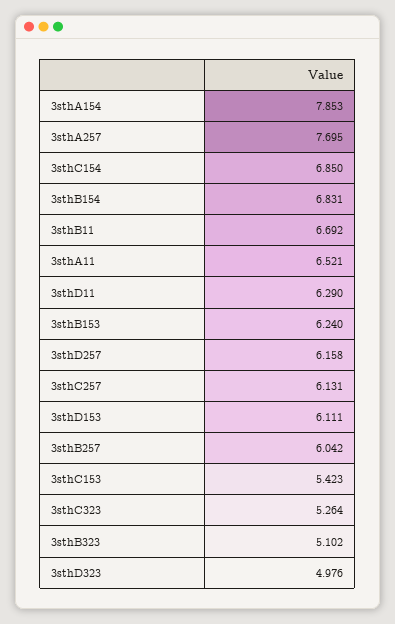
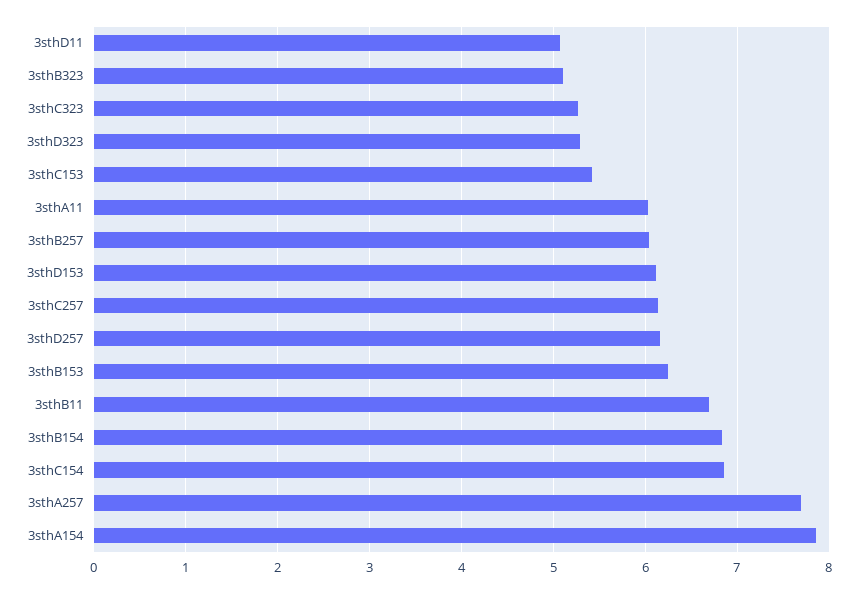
  {
    "3sthA154": 7.853,
    "3sthA257": 7.695,
    "3sthC154": 6.85,
    "3sthB154": 6.831,
    "3sthB11": 6.692,
-   "3sthA11": 6.521,
+   "3sthA11": 6,
-   "3sthD11": 6.29,
+   "3sthD11": 5.1,
    "3sthB153": 6.24,
    "3sthD257": 6.158,
    "3sthC257": 6.131,
    "3sthD153": 6.111,
    "3sthB257": 6.042,
    "3sthC153": 5.423,
    "3sthC323": 5.264,
    "3sthB323": 5.102,
-   "3sthD323": 4.976
+   "3sthD323": 5.3
  }

